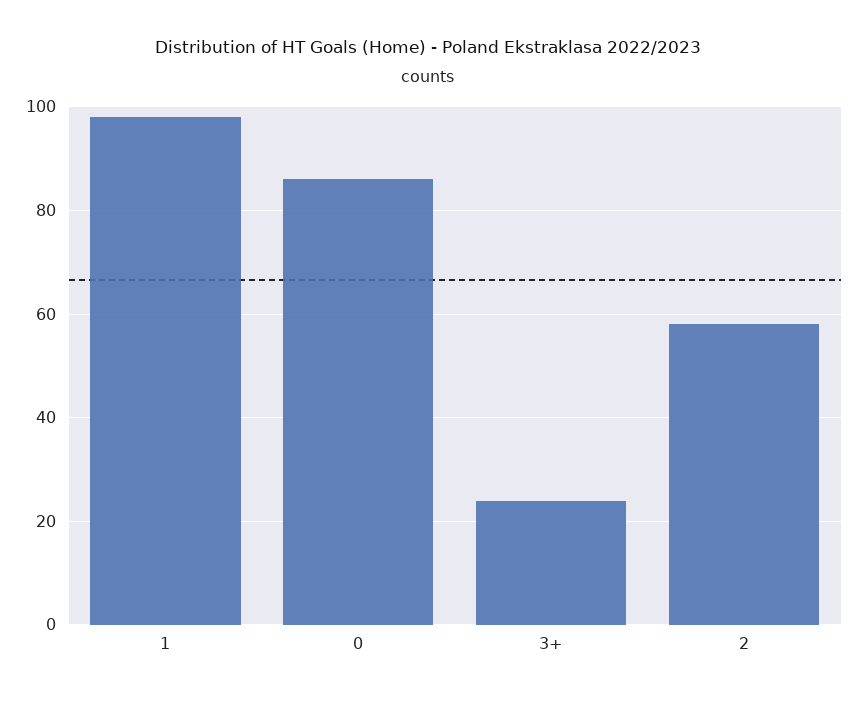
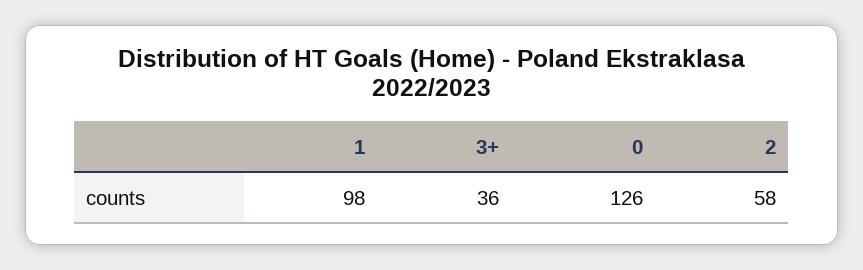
  {
    "1": 98,
-   "0": 85,
+   "0": 126,
-   "3+": 25,
+   "3+": 36,
    "2": 58
  }

